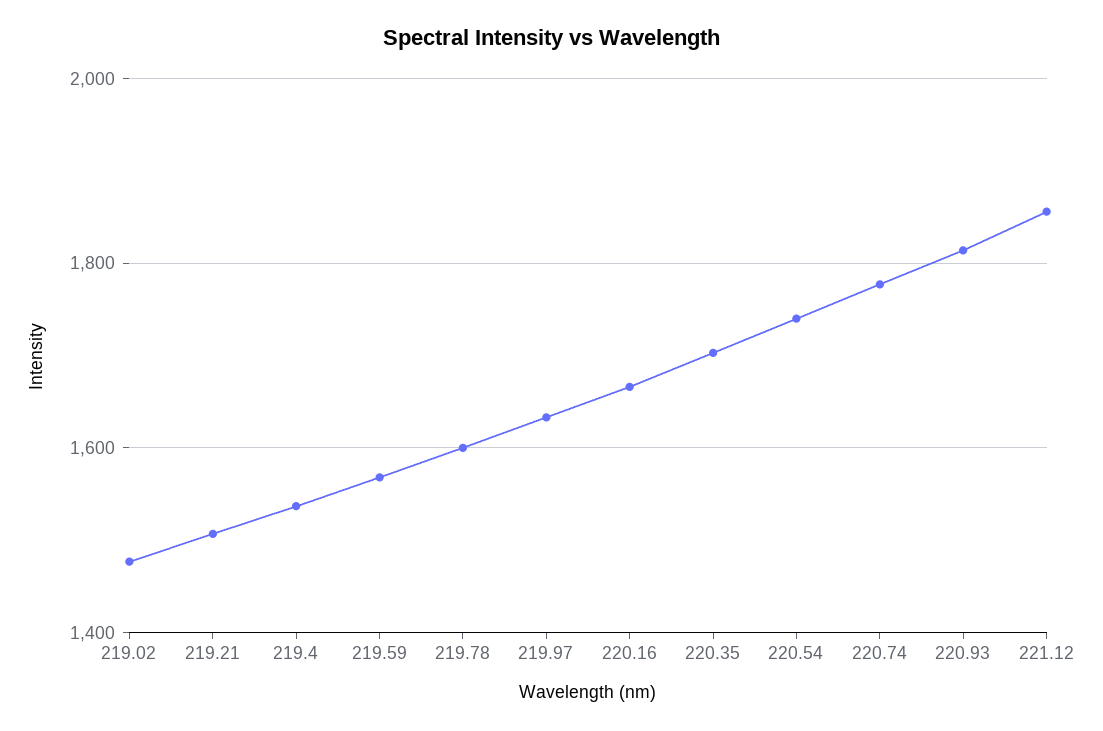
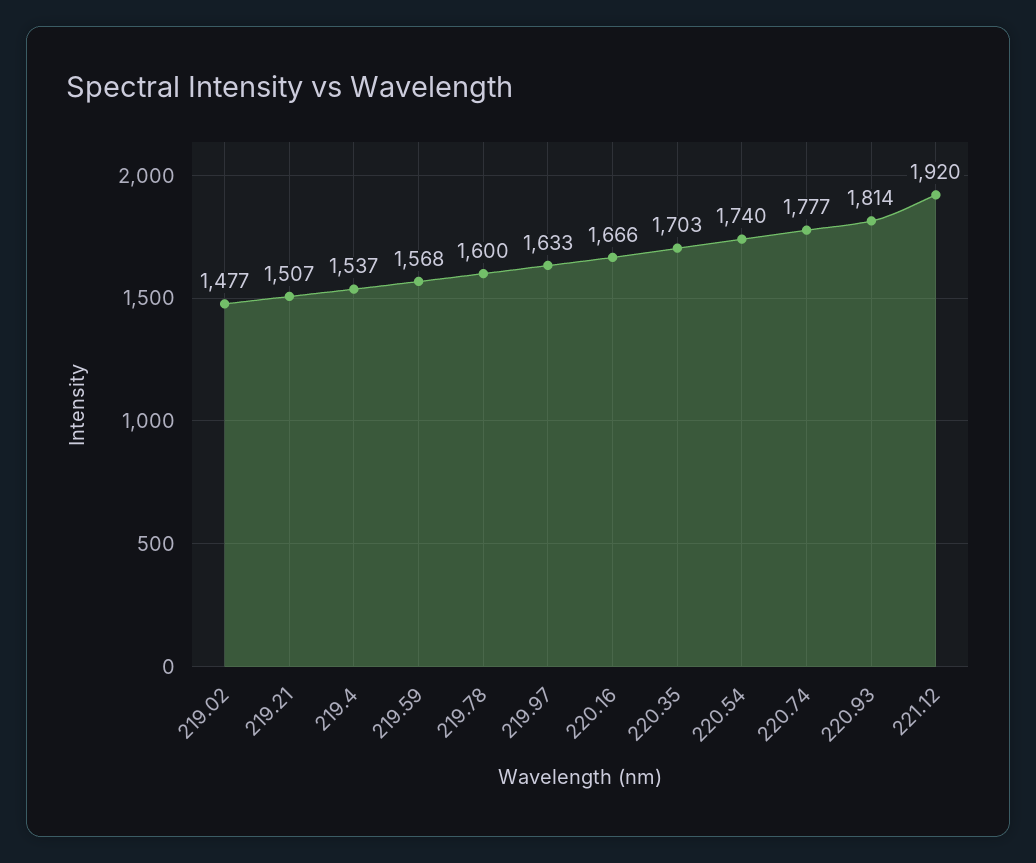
  {
    "219.02": 1477,
    "219.21": 1507,
    "219.4": 1537,
    "219.59": 1568,
    "219.78": 1600,
    "219.97": 1633,
    "220.16": 1666,
    "220.35": 1703,
    "220.54": 1740,
    "220.74": 1777,
    "220.93": 1814,
-   "221.12": 1860
+   "221.12": 1920
  }

